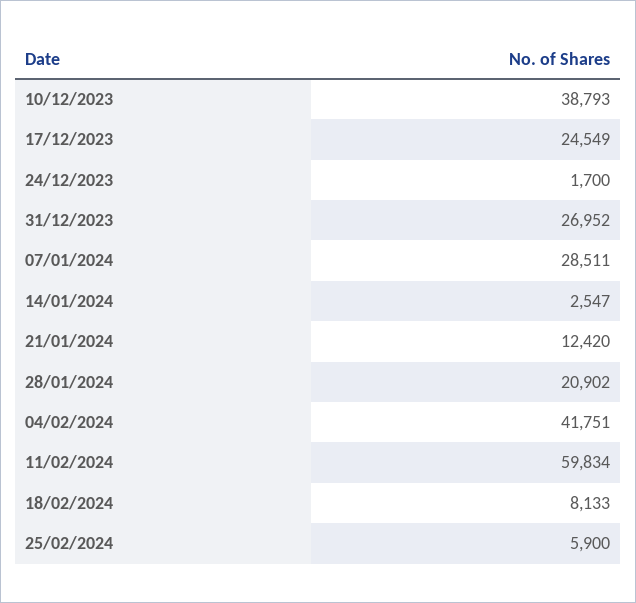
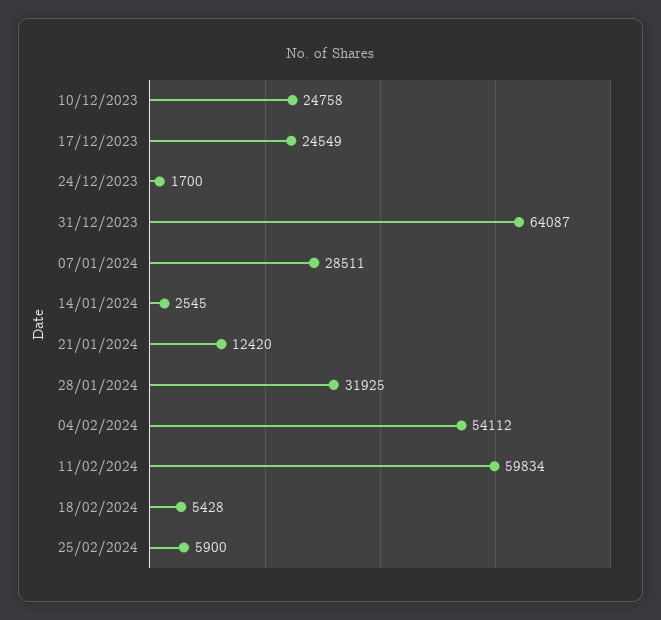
  {
-   "10/12/2023": 38793,
+   "10/12/2023": 24758,
    "17/12/2023": 24549,
    "24/12/2023": 1700,
-   "31/12/2023": 26952,
+   "31/12/2023": 64087,
    "07/01/2024": 28511,
-   "14/01/2024": 2547,
+   "14/01/2024": 2545,
    "21/01/2024": 12420,
-   "28/01/2024": 20902,
+   "28/01/2024": 31925,
-   "04/02/2024": 41751,
+   "04/02/2024": 54112,
    "11/02/2024": 59834,
-   "18/02/2024": 8133,
+   "18/02/2024": 5428,
    "25/02/2024": 5900
  }

